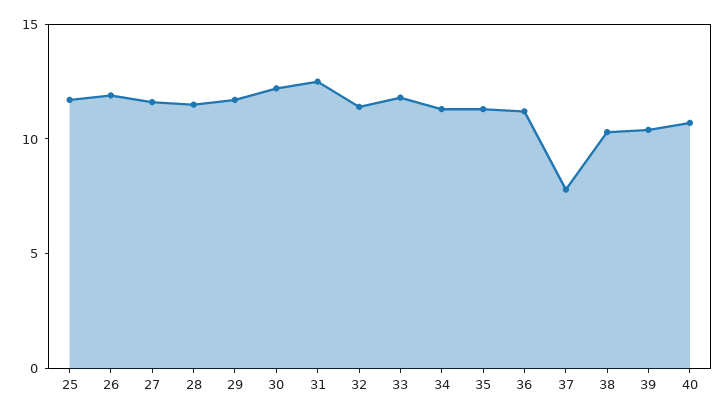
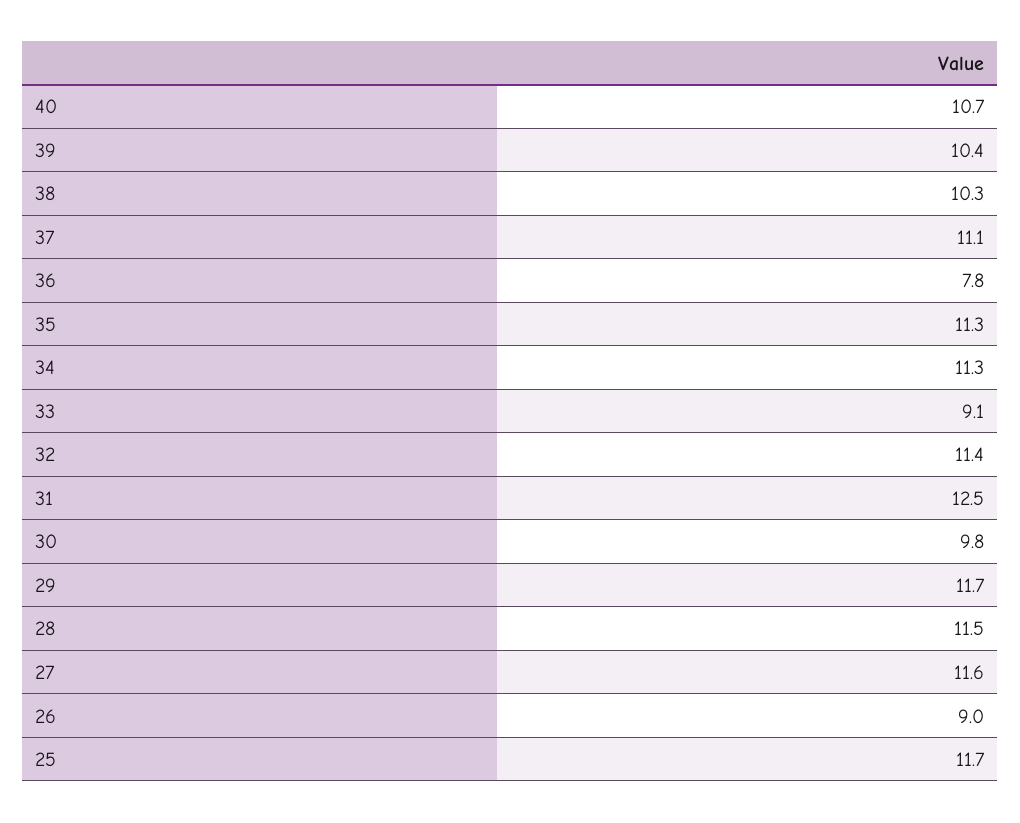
  {
    "25": 11.7,
-   "26": 12,
+   "26": 9,
    "27": 11.6,
    "28": 11.5,
    "29": 11.7,
-   "30": 12,
+   "30": 9.8,
    "31": 12.5,
    "32": 11.4,
-   "33": 12,
+   "33": 9.1,
    "34": 11.3,
    "35": 11.3,
-   "36": 11,
+   "36": 7.8,
-   "37": 8,
+   "37": 11.1,
    "38": 10.3,
    "39": 10.4,
    "40": 10.7
  }

